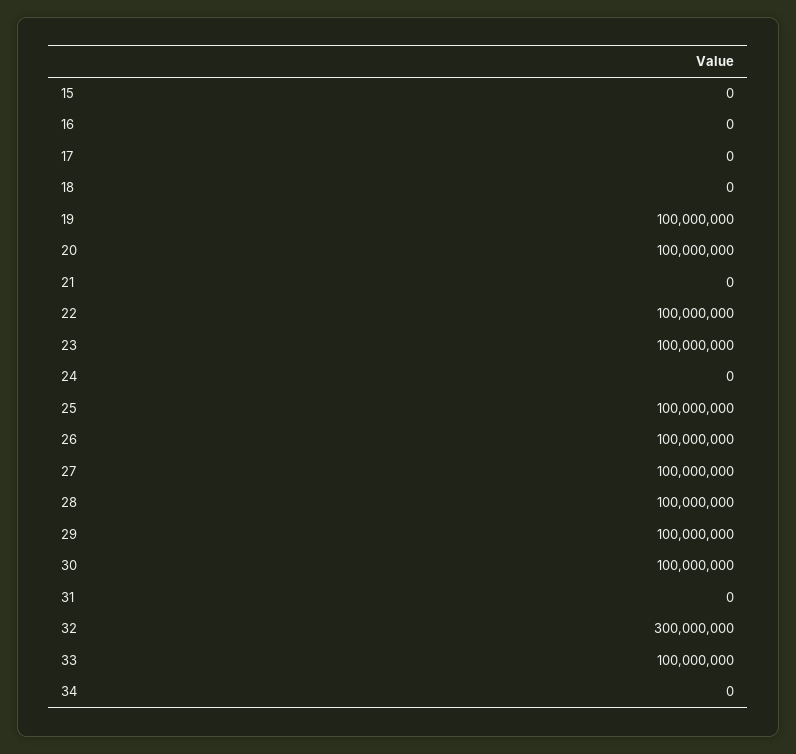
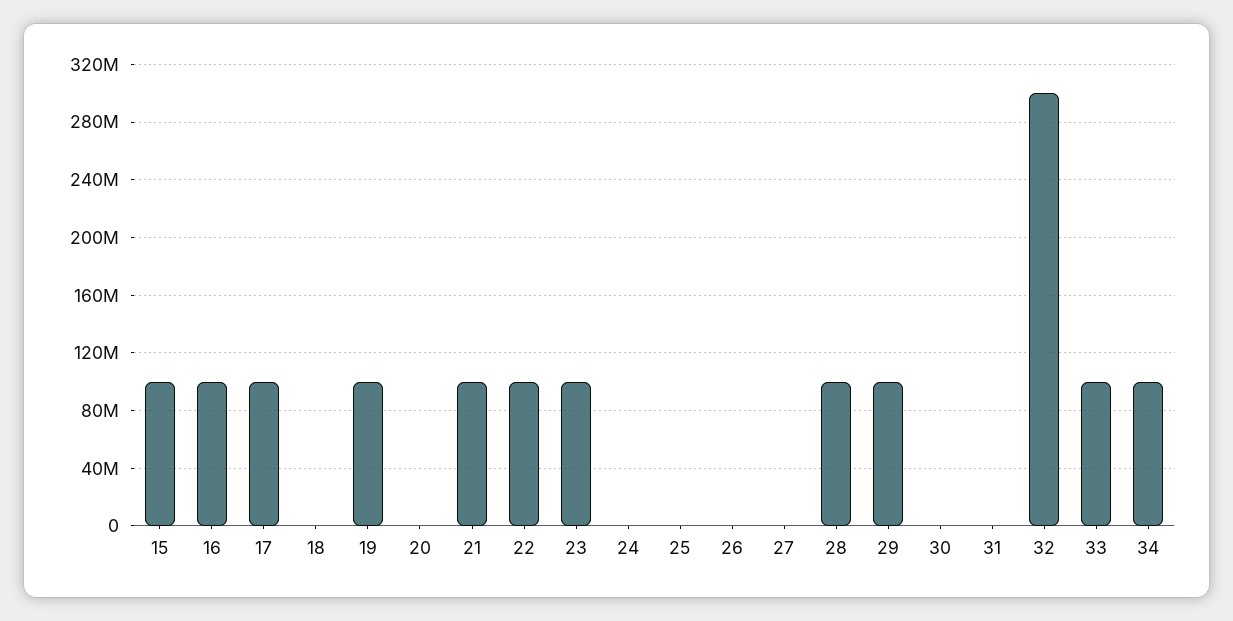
  {
-   "15": 0,
+   "15": 100000000,
-   "16": 0,
+   "16": 100000000,
-   "17": 0,
+   "17": 100000000,
    "18": 0,
    "19": 100000000,
-   "20": 100000000,
+   "20": 0,
-   "21": 0,
+   "21": 100000000,
    "22": 100000000,
    "23": 100000000,
    "24": 0,
-   "25": 100000000,
+   "25": 0,
-   "26": 100000000,
+   "26": 0,
-   "27": 100000000,
+   "27": 0,
    "28": 100000000,
    "29": 100000000,
-   "30": 100000000,
+   "30": 0,
    "31": 0,
    "32": 300000000,
    "33": 100000000,
-   "34": 0
+   "34": 100000000
  }

